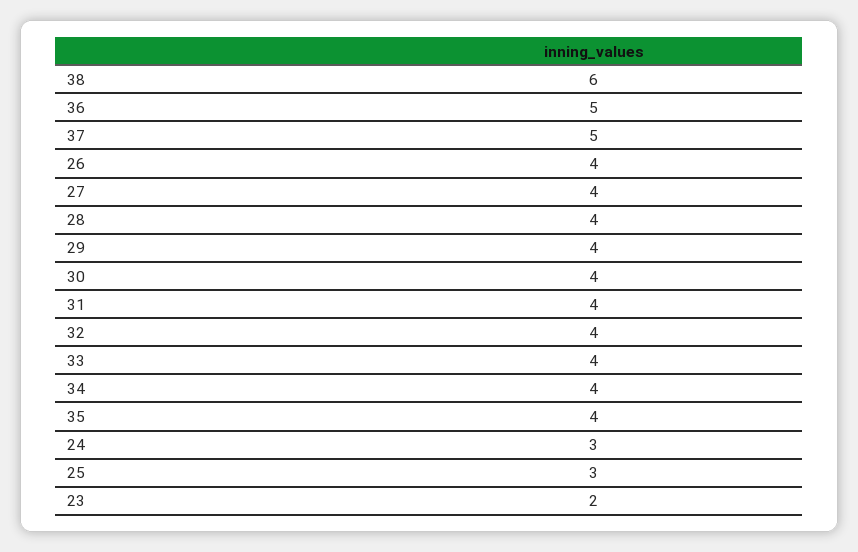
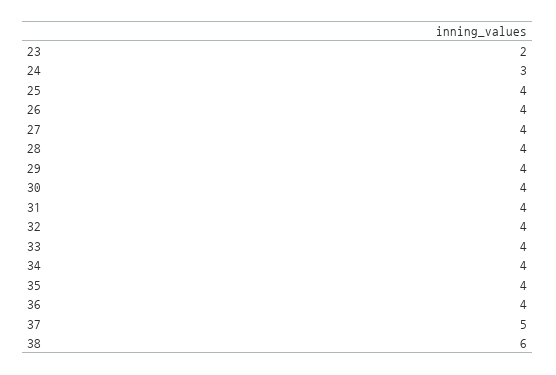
  {
    "38": 6,
-   "36": 5,
+   "36": 4,
    "37": 5,
    "26": 4,
    "27": 4,
    "28": 4,
    "29": 4,
    "30": 4,
    "31": 4,
    "32": 4,
    "33": 4,
    "34": 4,
    "35": 4,
    "24": 3,
-   "25": 3,
+   "25": 4,
    "23": 2
  }

